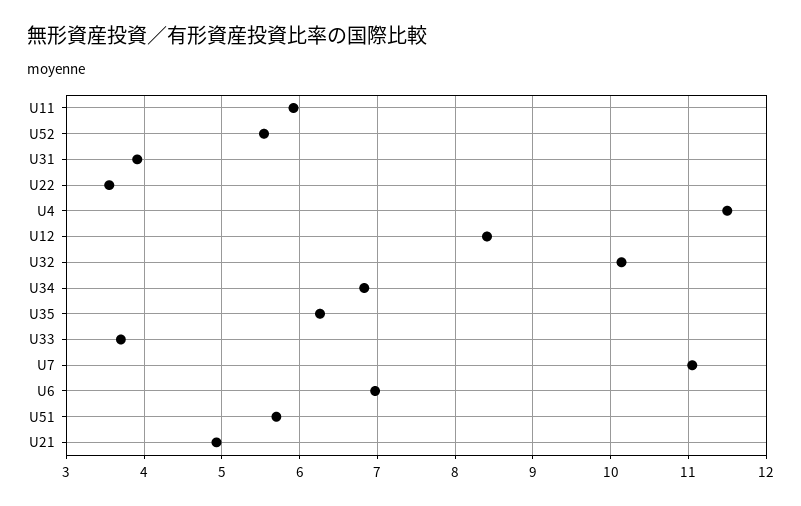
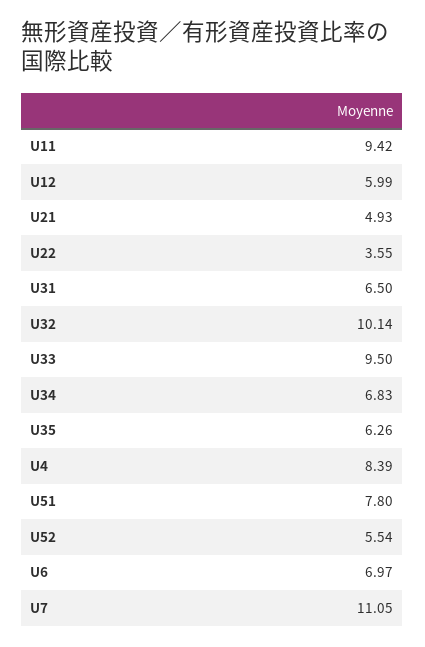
  {
-   "U11": 5.9,
+   "U11": 9.42,
    "U52": 5.54,
-   "U31": 3.9,
+   "U31": 6.5,
    "U22": 3.55,
-   "U4": 11.5,
+   "U4": 8.39,
-   "U12": 8.4,
+   "U12": 5.99,
    "U32": 10.14,
    "U34": 6.83,
    "U35": 6.26,
-   "U33": 3.7,
+   "U33": 9.5,
    "U7": 11.05,
    "U6": 6.97,
-   "U51": 5.7,
+   "U51": 7.8,
    "U21": 4.93
  }

